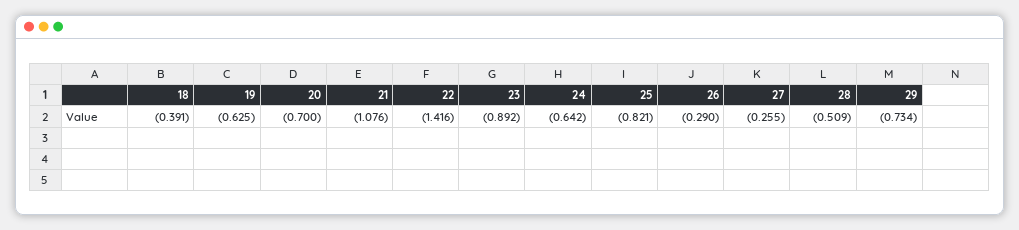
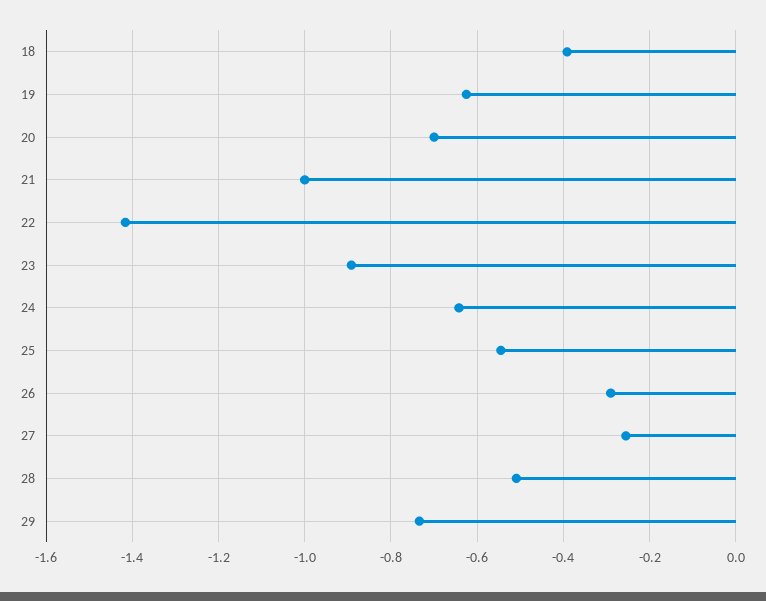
  {
    "18": -0.391,
    "19": -0.625,
    "20": -0.7,
-   "21": -1.076,
+   "21": -1,
    "22": -1.416,
    "23": -0.892,
    "24": -0.642,
-   "25": -0.821,
+   "25": -0.54,
    "26": -0.29,
    "27": -0.255,
    "28": -0.509,
    "29": -0.734
  }

